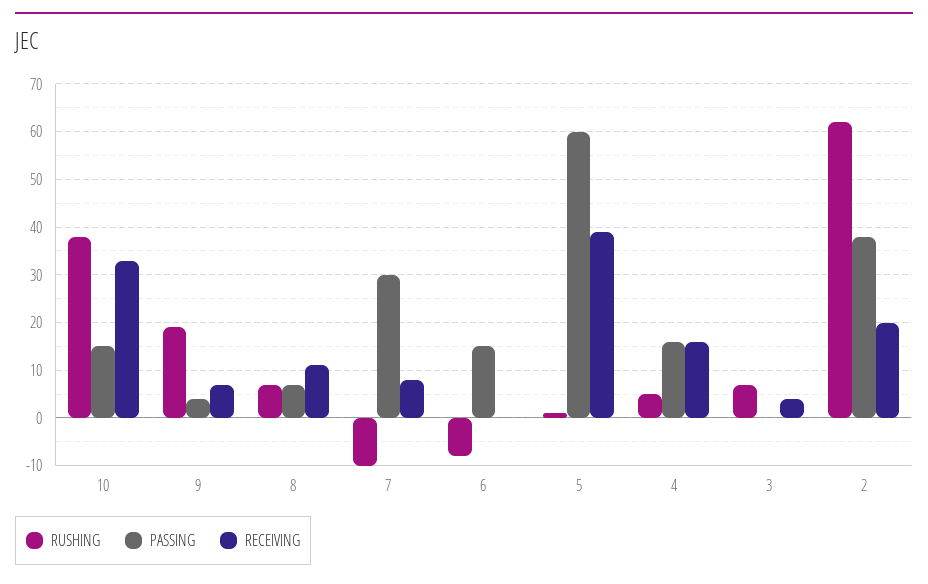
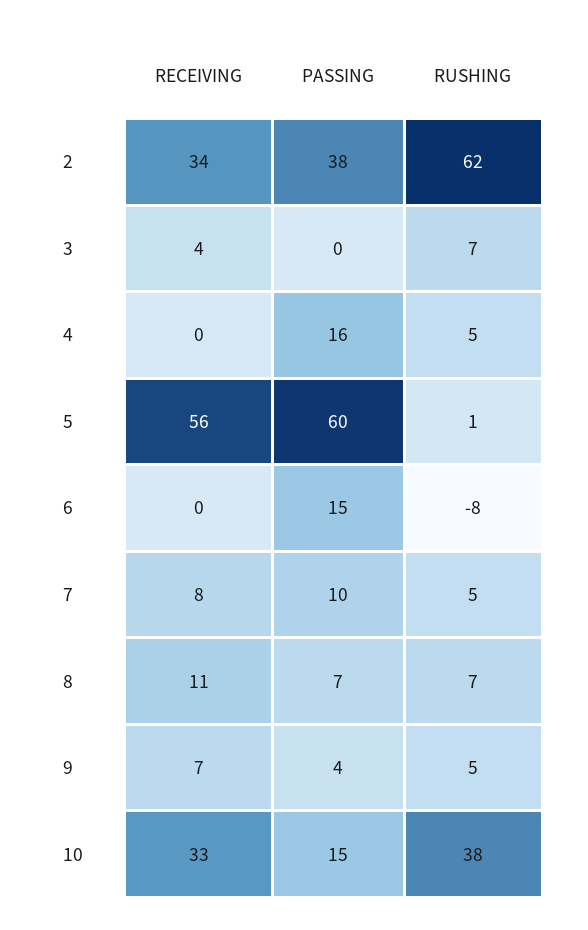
  {
    "RUSHING": {
      "10": 38,
-     "9": 20,
+     "9": 5,
      "8": 7,
-     "7": -10,
+     "7": 5,
      "6": -8,
      "5": 1,
      "4": 5,
      "3": 7,
      "2": 62
    },
    "PASSING": {
      "10": 15,
      "9": 4,
      "8": 7,
-     "7": 30,
+     "7": 10,
      "6": 15,
      "5": 60,
      "4": 16,
      "3": 0,
      "2": 38
    },
    "RECEIVING": {
      "10": 33,
      "9": 7,
      "8": 11,
      "7": 8,
      "6": 0,
-     "5": 40,
+     "5": 56,
-     "4": 15,
+     "4": 0,
      "3": 4,
-     "2": 20
+     "2": 34
    }
  }

